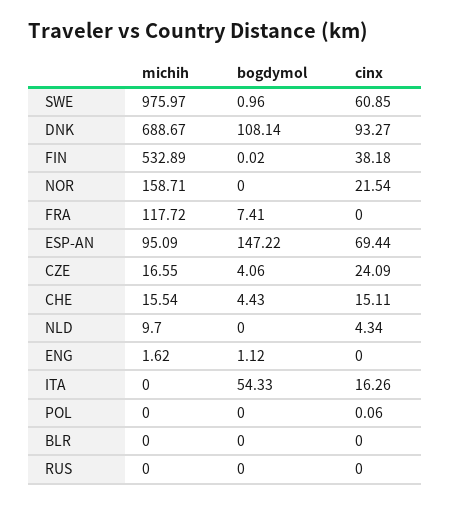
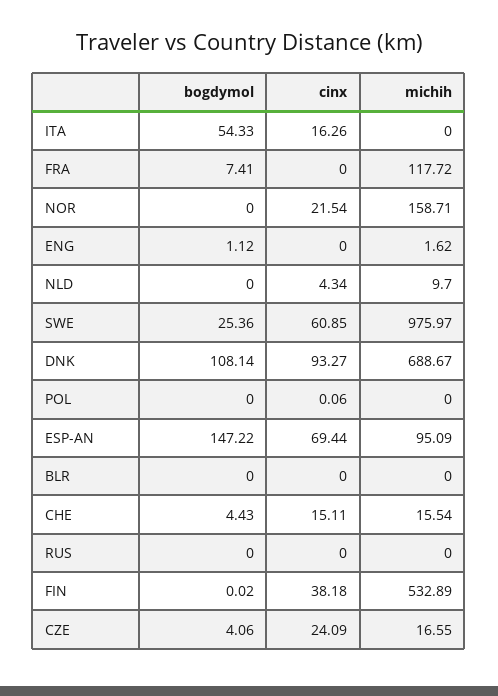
  {
    "michih": {
      "SWE": 975.97,
      "DNK": 688.67,
      "FIN": 532.89,
      "NOR": 158.71,
      "FRA": 117.72,
      "ESP-AN": 95.09,
      "CZE": 16.55,
      "CHE": 15.54,
      "NLD": 9.7,
      "ENG": 1.62,
      "ITA": 0,
      "POL": 0,
      "BLR": 0,
      "RUS": 0
    },
    "bogdymol": {
-     "SWE": 0.96,
+     "SWE": 25.36,
      "DNK": 108.14,
      "FIN": 0.02,
      "NOR": 0,
      "FRA": 7.41,
      "ESP-AN": 147.22,
      "CZE": 4.06,
      "CHE": 4.43,
      "NLD": 0,
      "ENG": 1.12,
      "ITA": 54.33,
      "POL": 0,
      "BLR": 0,
      "RUS": 0
    },
    "cinx": {
      "SWE": 60.85,
      "DNK": 93.27,
      "FIN": 38.18,
      "NOR": 21.54,
      "FRA": 0,
      "ESP-AN": 69.44,
      "CZE": 24.09,
      "CHE": 15.11,
      "NLD": 4.34,
      "ENG": 0,
      "ITA": 16.26,
      "POL": 0.06,
      "BLR": 0,
      "RUS": 0
    }
  }

